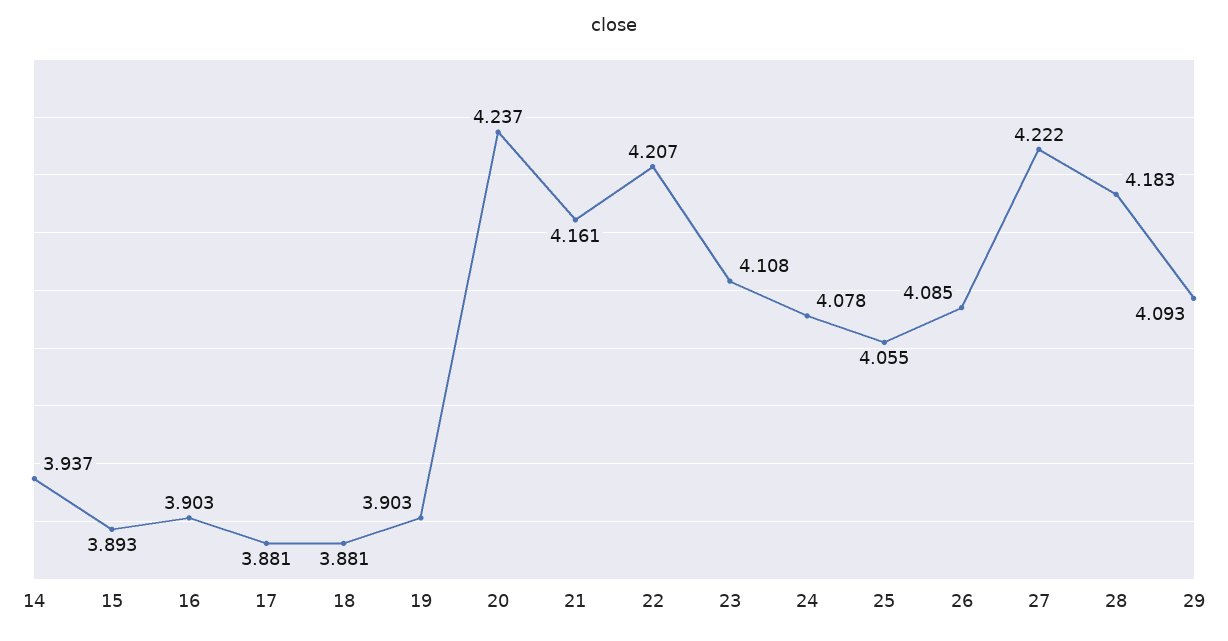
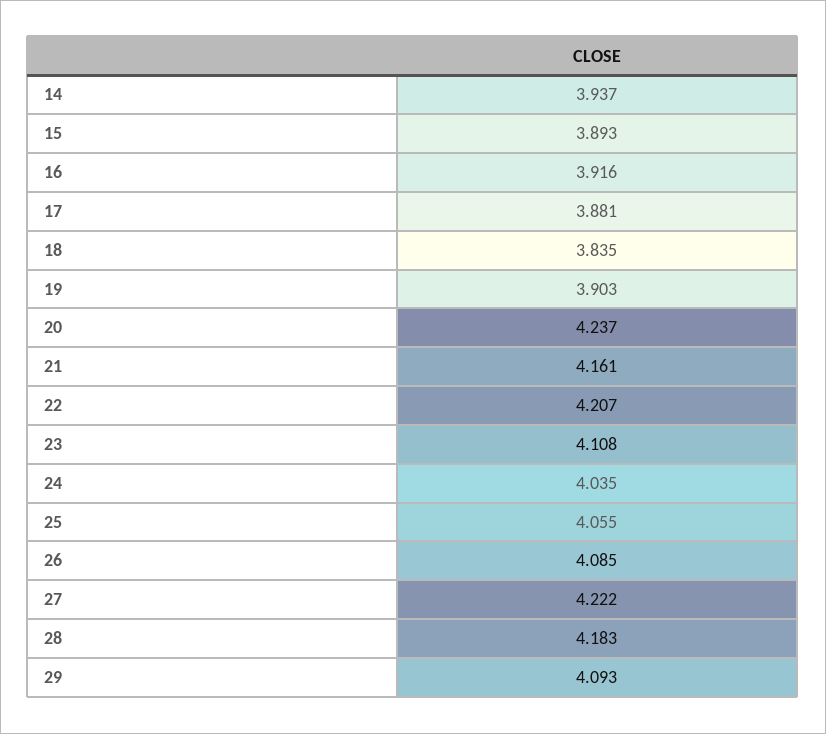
  {
    "14": 3.937,
    "15": 3.893,
-   "16": 3.903,
+   "16": 3.916,
    "17": 3.881,
-   "18": 3.881,
+   "18": 3.835,
    "19": 3.903,
    "20": 4.237,
    "21": 4.161,
    "22": 4.207,
    "23": 4.108,
-   "24": 4.078,
+   "24": 4.035,
    "25": 4.055,
    "26": 4.085,
    "27": 4.222,
    "28": 4.183,
    "29": 4.093
  }

